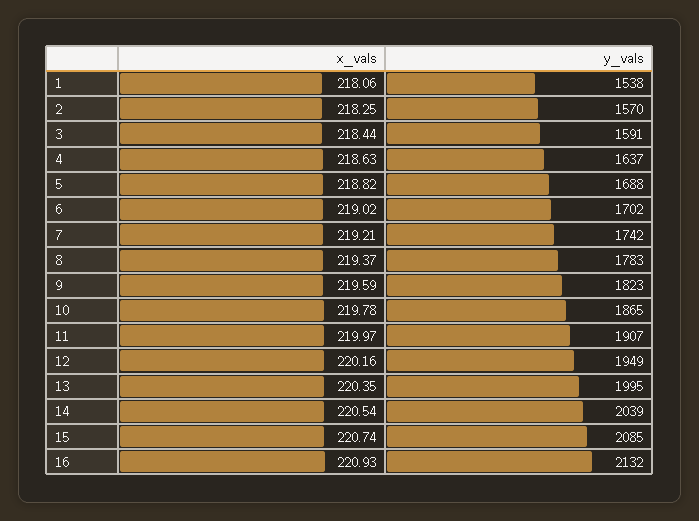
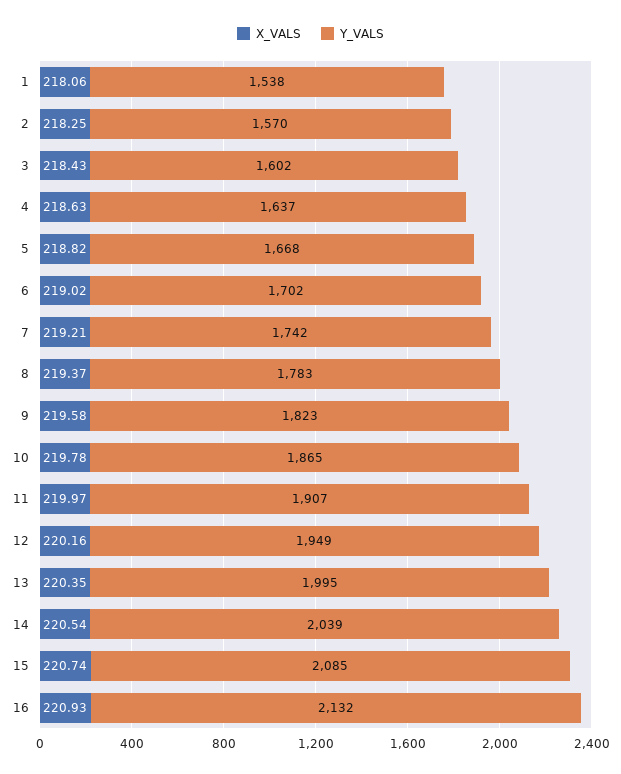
  {
    "x_vals": {
      "1": 218.06,
      "2": 218.25,
-     "3": 218.44,
+     "3": 218.43,
      "4": 218.63,
      "5": 218.82,
      "6": 219.02,
      "7": 219.21,
      "8": 219.37,
-     "9": 219.59,
+     "9": 219.58,
      "10": 219.78,
      "11": 219.97,
      "12": 220.16,
      "13": 220.35,
      "14": 220.54,
      "15": 220.74,
      "16": 220.93
    },
    "y_vals": {
      "1": 1538,
      "2": 1570,
-     "3": 1591,
+     "3": 1602,
      "4": 1637,
-     "5": 1688,
+     "5": 1668,
      "6": 1702,
      "7": 1742,
      "8": 1783,
      "9": 1823,
      "10": 1865,
      "11": 1907,
      "12": 1949,
      "13": 1995,
      "14": 2039,
      "15": 2085,
      "16": 2132
    }
  }

